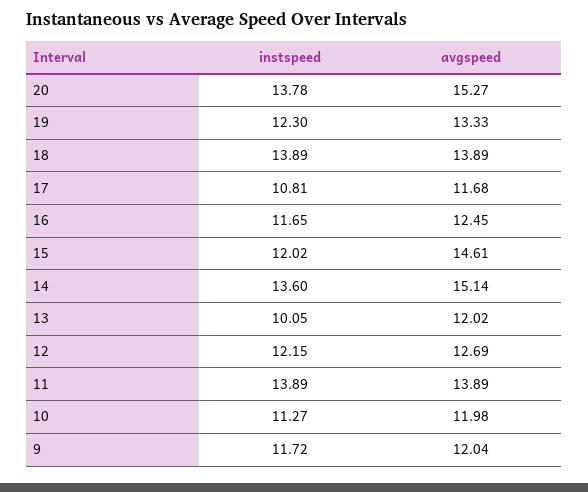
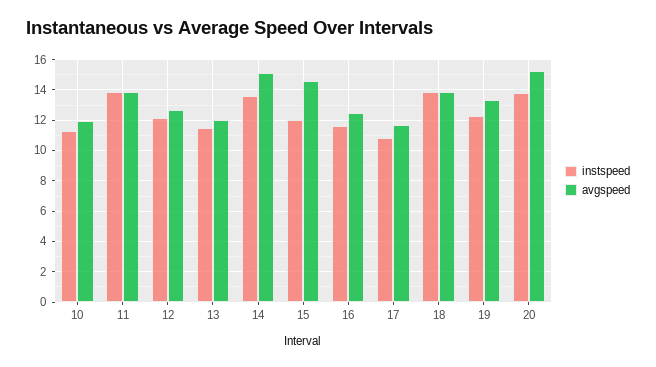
  {
    "instspeed": {
      "20": 13.78,
      "19": 12.3,
      "18": 13.89,
      "17": 10.81,
      "16": 11.65,
      "15": 12.02,
      "14": 13.6,
-     "13": 10.05,
+     "13": 11.5,
      "12": 12.15,
      "11": 13.89,
-     "10": 11.27,
+     "10": 11.27
-     "9": 11.72
    },
    "avgspeed": {
      "20": 15.27,
      "19": 13.33,
      "18": 13.89,
      "17": 11.68,
      "16": 12.45,
      "15": 14.61,
      "14": 15.14,
      "13": 12.02,
      "12": 12.69,
      "11": 13.89,
-     "10": 11.98,
+     "10": 11.98
-     "9": 12.04
    }
  }

